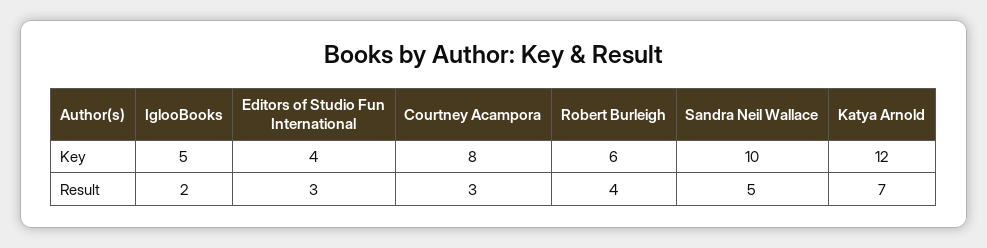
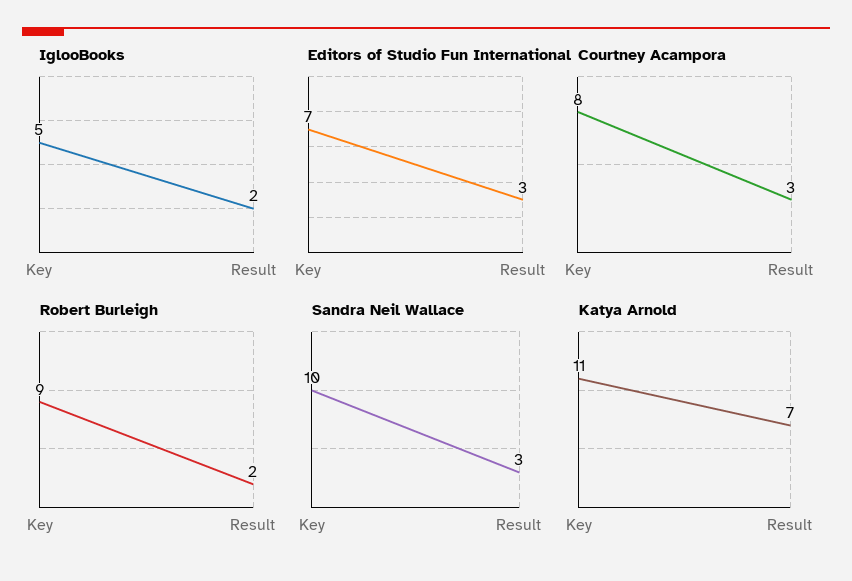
  {
    "IglooBooks": {
      "Key": 5,
      "Result": 2
    },
    "Editors of Studio Fun International": {
-     "Key": 4,
+     "Key": 7,
      "Result": 3
    },
    "Courtney Acampora": {
      "Key": 8,
      "Result": 3
    },
    "Robert Burleigh": {
-     "Key": 6,
+     "Key": 9,
-     "Result": 4
+     "Result": 2
    },
    "Sandra Neil Wallace": {
      "Key": 10,
-     "Result": 5
+     "Result": 3
    },
    "Katya Arnold": {
-     "Key": 12,
+     "Key": 11,
      "Result": 7
    }
  }

